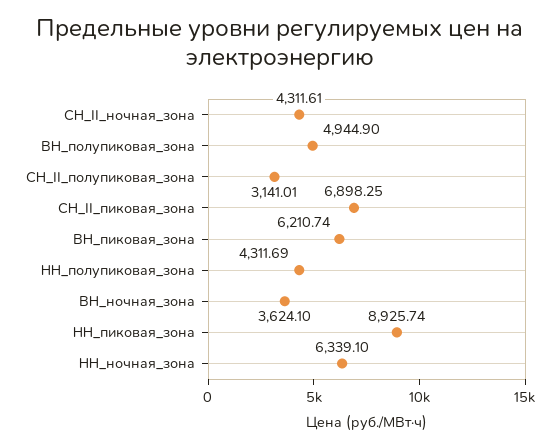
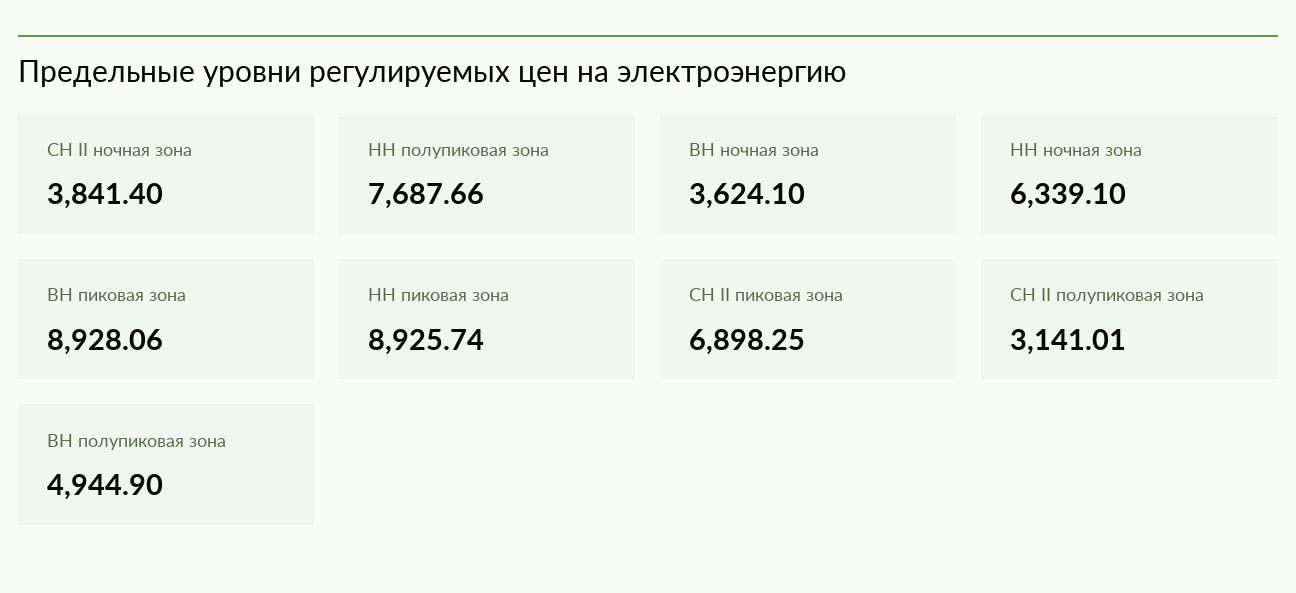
  {
-   "СН_II_ночная_зона": 4311.61,
+   "СН_II_ночная_зона": 3841.4,
    "ВН_полупиковая_зона": 4944.9,
    "СН_II_полупиковая_зона": 3141.01,
    "СН_II_пиковая_зона": 6898.25,
-   "ВН_пиковая_зона": 6210.74,
+   "ВН_пиковая_зона": 8928.06,
-   "НН_полупиковая_зона": 4311.69,
+   "НН_полупиковая_зона": 7687.66,
    "ВН_ночная_зона": 3624.1,
    "НН_пиковая_зона": 8925.74,
    "НН_ночная_зона": 6339.1
  }

